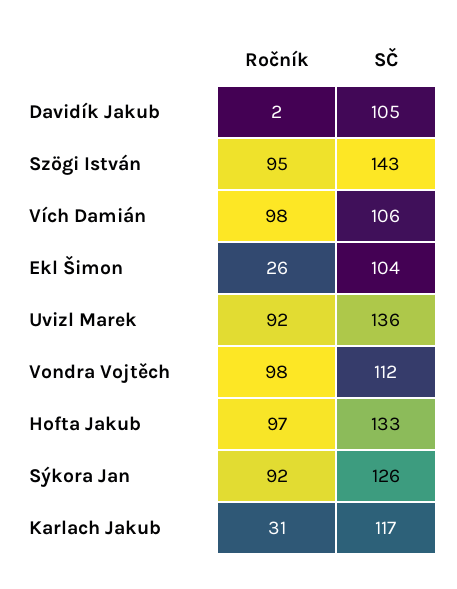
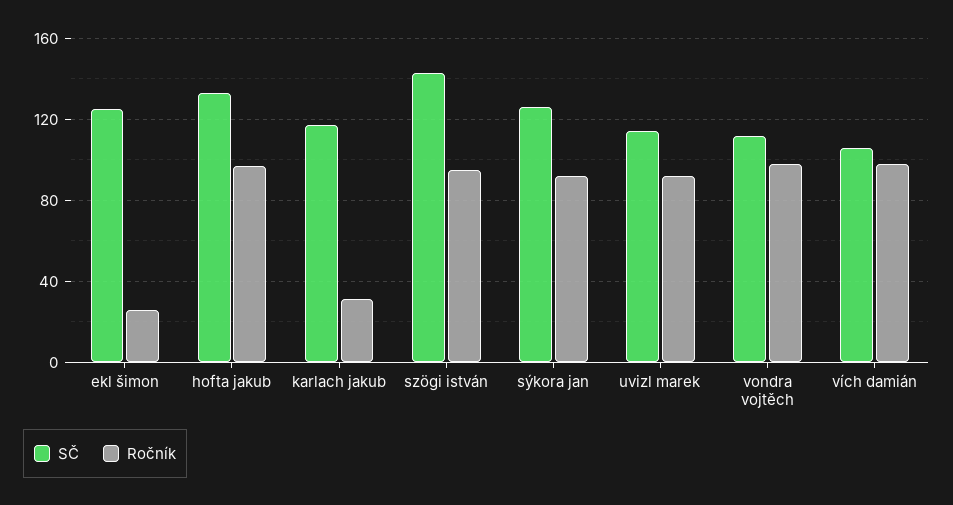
  {
    "Ročník": {
-     "Davidík Jakub": 2,
      "Szögi István": 95,
      "Vích Damián": 98,
      "Ekl Šimon": 26,
      "Uvizl Marek": 92,
      "Vondra Vojtěch": 98,
      "Hofta Jakub": 97,
      "Sýkora Jan": 92,
      "Karlach Jakub": 31
    },
    "SČ": {
-     "Davidík Jakub": 105,
      "Szögi István": 143,
      "Vích Damián": 106,
-     "Ekl Šimon": 104,
+     "Ekl Šimon": 125,
-     "Uvizl Marek": 136,
+     "Uvizl Marek": 115,
      "Vondra Vojtěch": 112,
      "Hofta Jakub": 133,
      "Sýkora Jan": 126,
      "Karlach Jakub": 117
    }
  }

